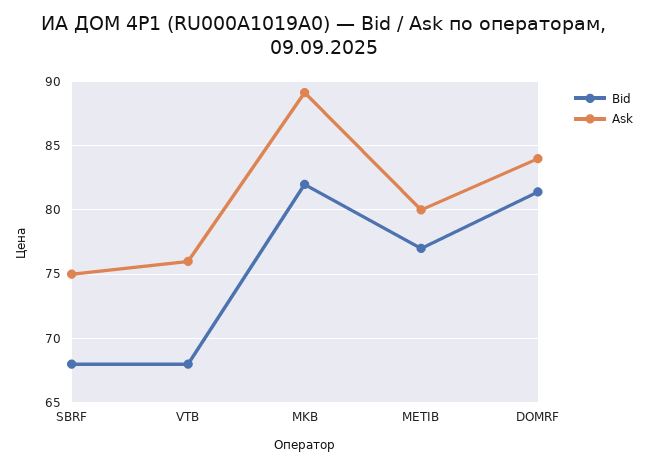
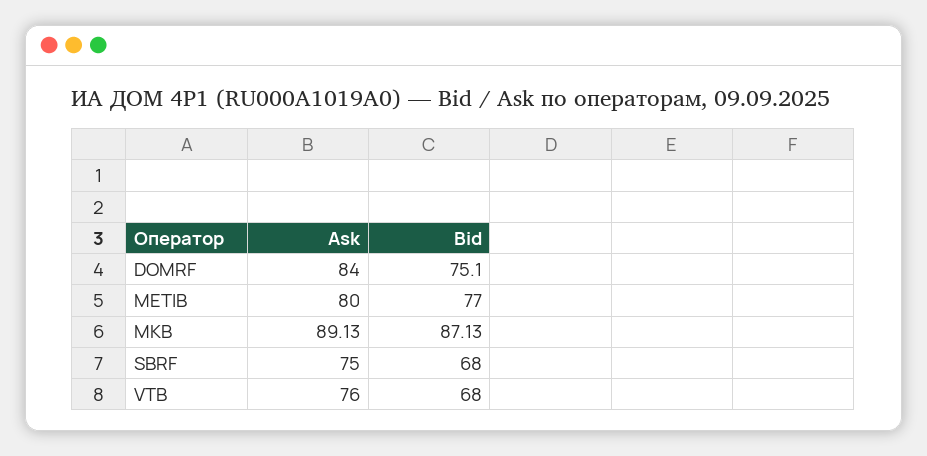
  {
    "Bid": {
      "SBRF": 68,
      "VTB": 68,
-     "MKB": 82,
+     "MKB": 87.13,
      "METIB": 77,
-     "DOMRF": 81.5
+     "DOMRF": 75.1
    },
    "Ask": {
      "SBRF": 75,
      "VTB": 76,
      "MKB": 89.13,
      "METIB": 80,
      "DOMRF": 84
    }
  }

